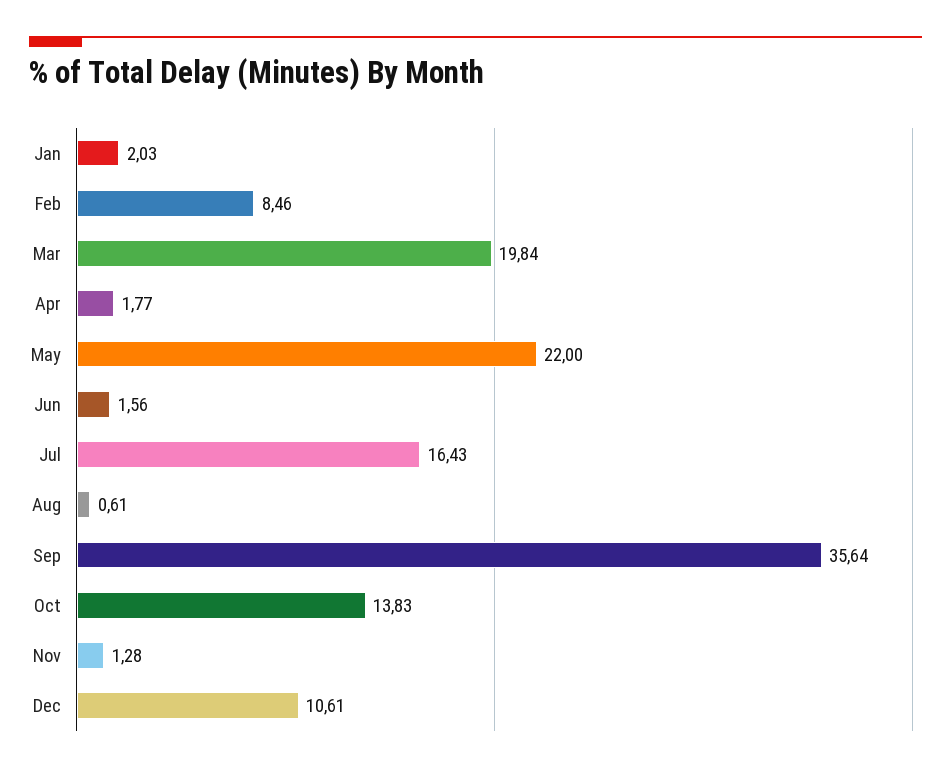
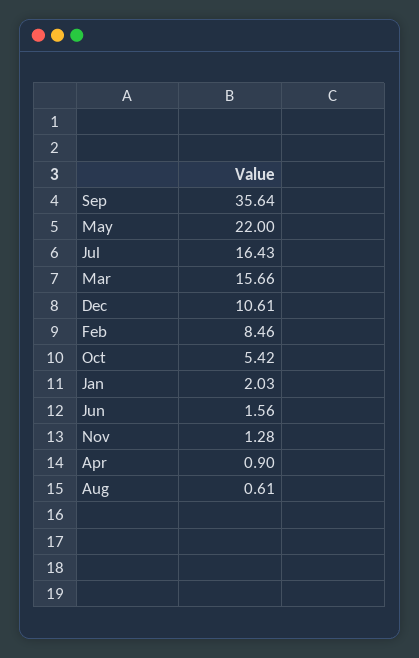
  {
    "Jan": 2.03,
    "Feb": 8.46,
-   "Mar": 19.84,
+   "Mar": 15.66,
-   "Apr": 1.77,
+   "Apr": 0.9,
    "May": 22,
    "Jun": 1.56,
    "Jul": 16.43,
    "Aug": 0.61,
    "Sep": 35.64,
-   "Oct": 13.83,
+   "Oct": 5.42,
    "Nov": 1.28,
    "Dec": 10.61
  }

